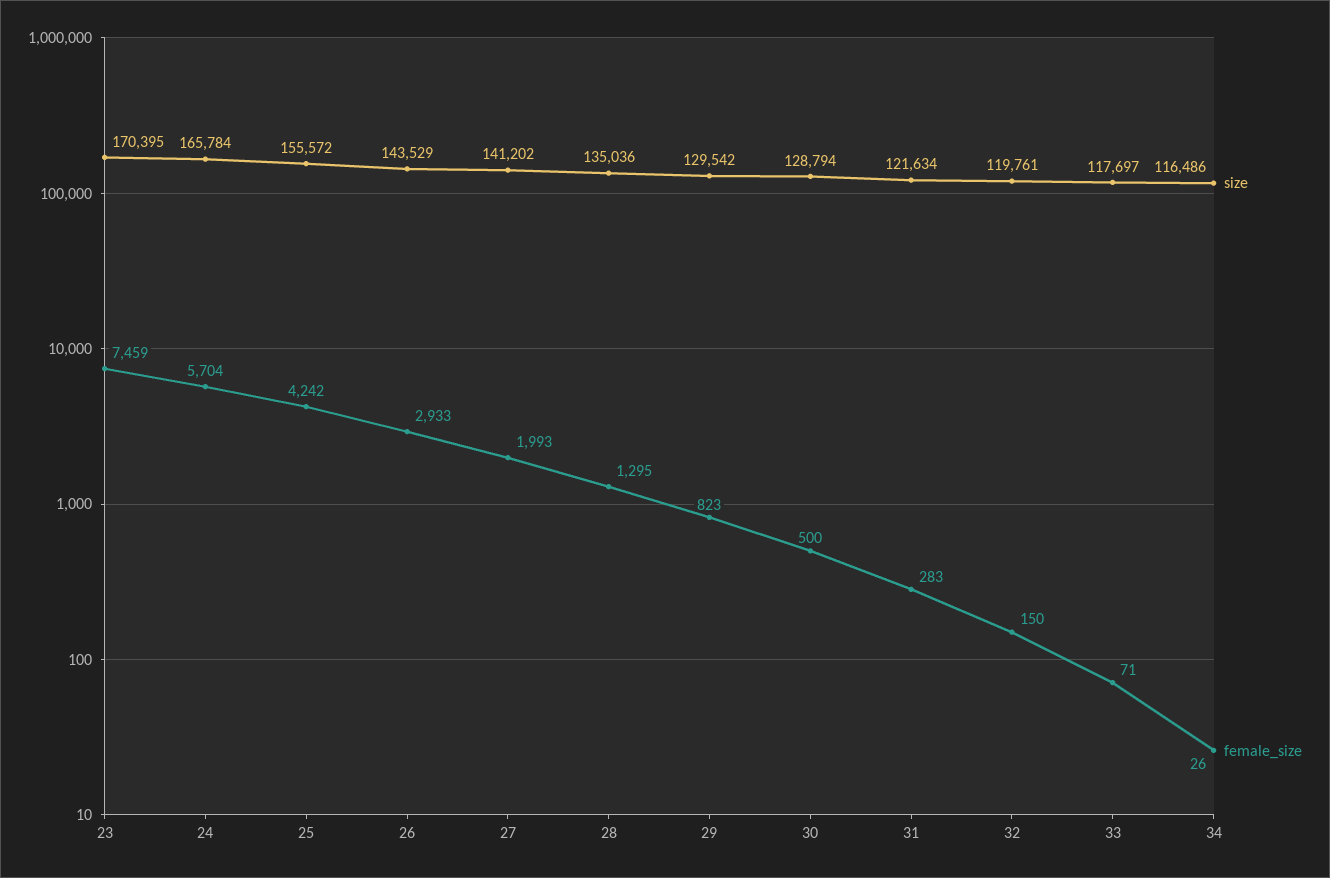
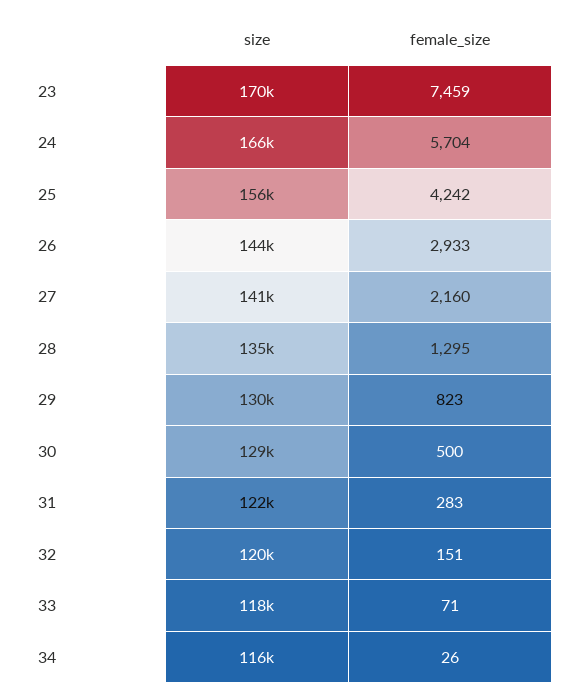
  {
    "size": {
      "23": 170395,
      "24": 165784,
      "25": 155572,
      "26": 143529,
      "27": 141202,
      "28": 135036,
      "29": 129542,
      "30": 128794,
      "31": 121634,
      "32": 119761,
      "33": 117697,
      "34": 116486
    },
    "female_size": {
      "23": 7459,
      "24": 5704,
      "25": 4242,
      "26": 2933,
-     "27": 1993,
+     "27": 2160,
      "28": 1295,
      "29": 823,
      "30": 500,
      "31": 283,
-     "32": 150,
+     "32": 151,
      "33": 71,
      "34": 26
    }
  }

